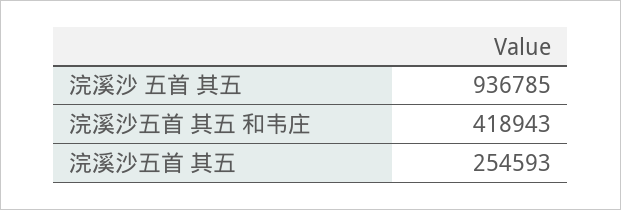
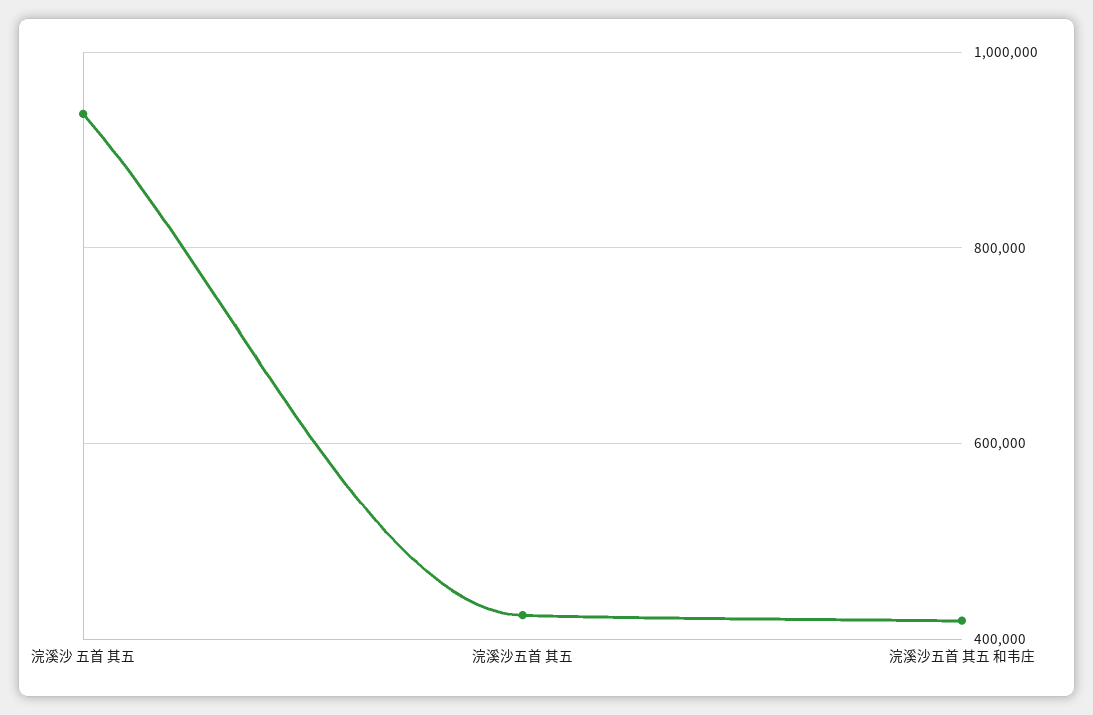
  {
    "浣溪沙 五首 其五": 936785,
    "浣溪沙五首 其五 和韦庄": 418943,
-   "浣溪沙五首 其五": 254593
+   "浣溪沙五首 其五": 420000
  }

